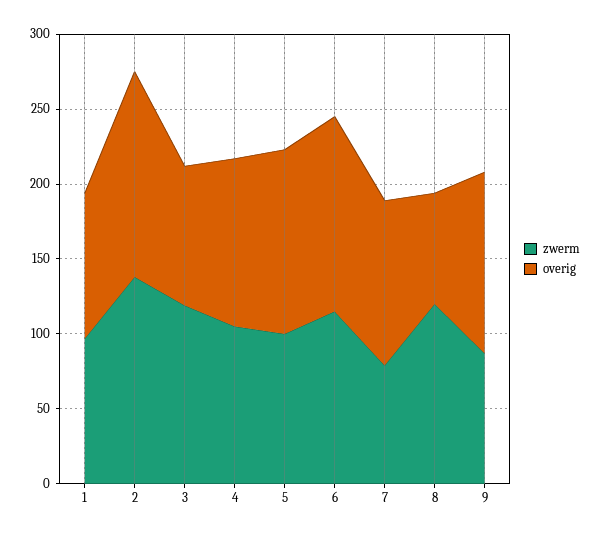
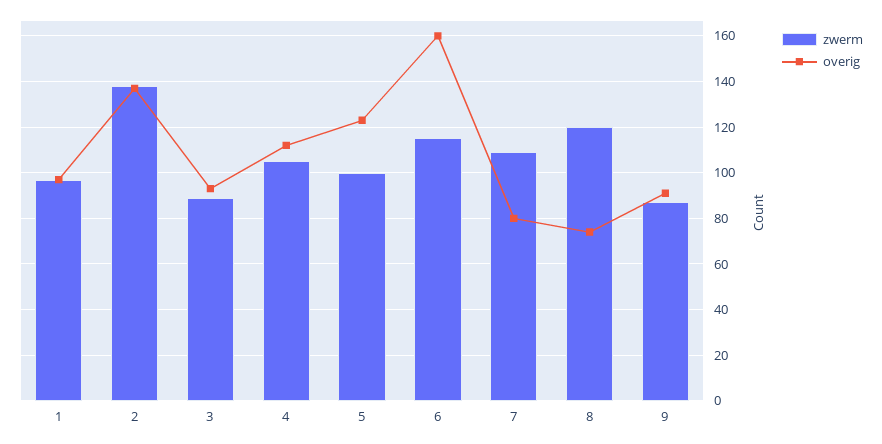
  {
    "zwerm": {
      "1": 95,
      "2": 140,
-     "3": 120,
+     "3": 90,
      "4": 105,
      "5": 100,
      "6": 115,
-     "7": 80,
+     "7": 110,
      "8": 120,
      "9": 85
    },
    "overig": {
      "1": 95,
      "2": 135,
      "3": 95,
      "4": 110,
      "5": 125,
-     "6": 130,
+     "6": 160,
-     "7": 110,
+     "7": 80,
      "8": 75,
-     "9": 120
+     "9": 90
    }
  }

